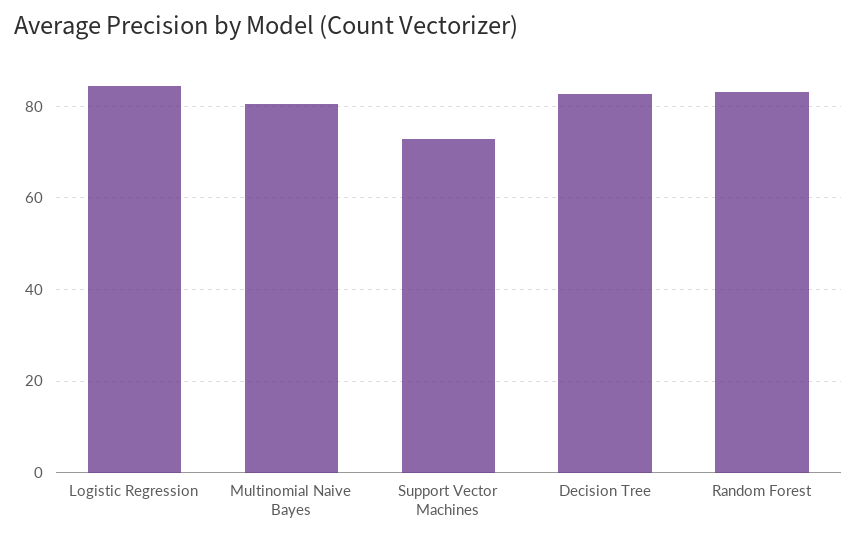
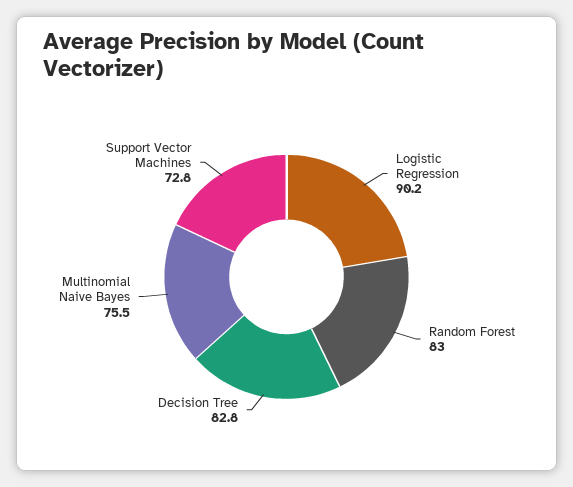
  {
-   "Logistic Regression": 84,
+   "Logistic Regression": 90.2,
-   "Multinomial Naive Bayes": 80,
+   "Multinomial Naive Bayes": 75.5,
    "Support Vector Machines": 72.8,
    "Decision Tree": 82.8,
    "Random Forest": 83
  }

